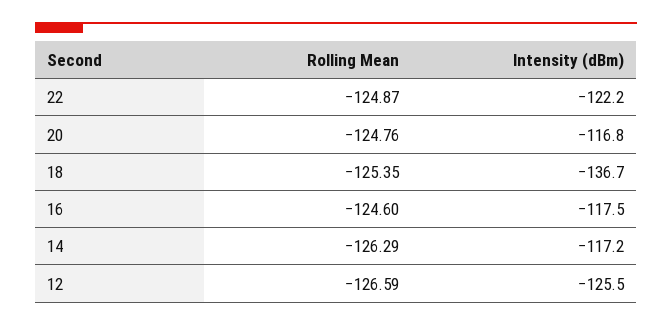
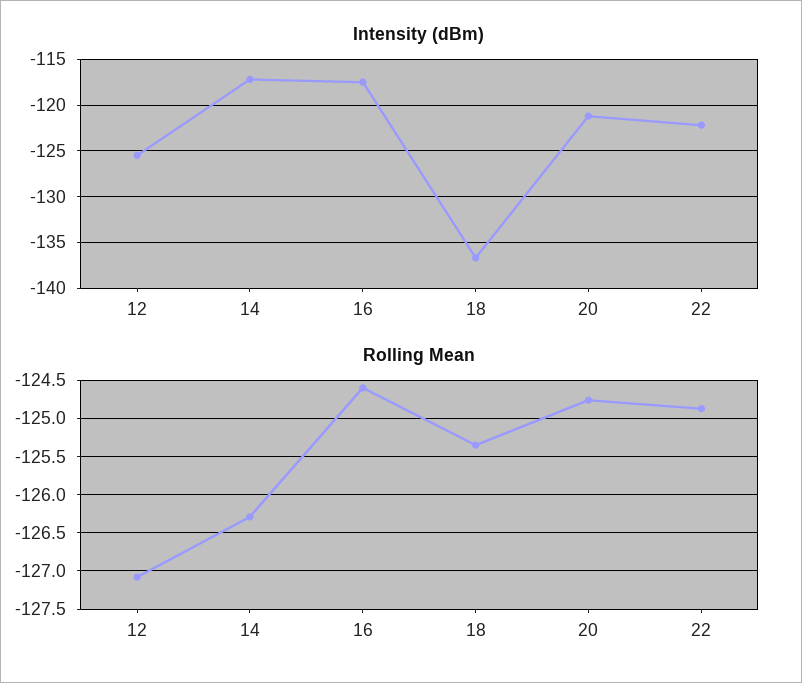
  {
    "Rolling Mean": {
      "22": -124.87,
      "20": -124.76,
      "18": -125.35,
      "16": -124.6,
      "14": -126.29,
-     "12": -126.59
+     "12": -127.1
    },
    "Intensity (dBm)": {
      "22": -122.2,
-     "20": -116.8,
+     "20": -121,
      "18": -136.7,
      "16": -117.5,
      "14": -117.2,
      "12": -125.5
    }
  }

